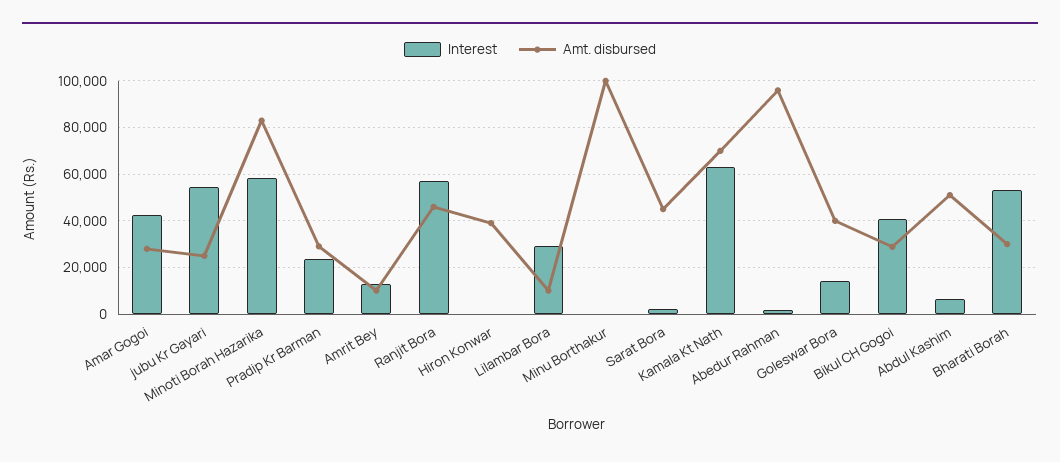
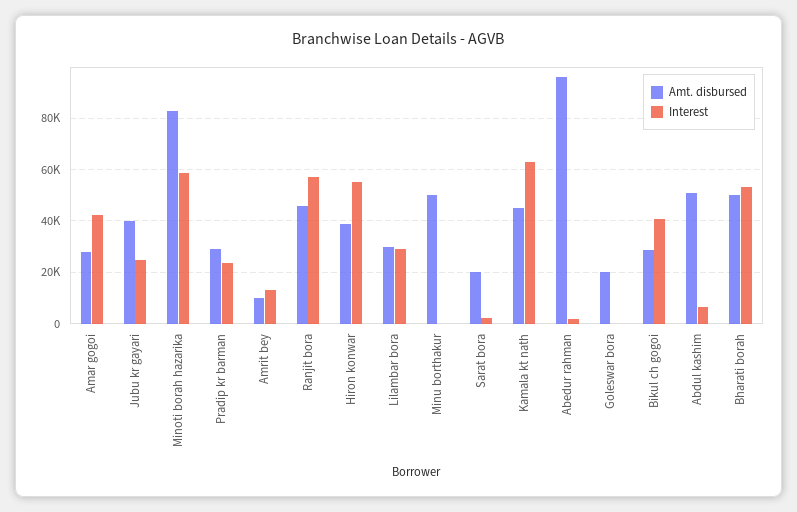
  {
    "Interest": {
      "Amar Gogoi": 42500,
-     "jubu Kr Gayari": 55000,
+     "jubu Kr Gayari": 25000,
      "Minoti Borah Hazarika": 57500,
      "Pradip Kr Barman": 22500,
      "Amrit Bey": 12500,
      "Ranjit Bora": 57500,
-     "Hiron Konwar": 0,
+     "Hiron Konwar": 55000,
      "Lilambar Bora": 30000,
      "Minu Borthakur": 0,
      "Sarat Bora": 2500,
      "Kamala Kt Nath": 62500,
      "Abedur Rahman": 2500,
-     "Goleswar Bora": 15000,
+     "Goleswar Bora": 0,
      "Bikul CH Gogoi": 40000,
      "Abdul Kashim": 7500,
      "Bharati Borah": 52500
    },
    "Amt. disbursed": {
      "Amar Gogoi": 27500,
-     "jubu Kr Gayari": 25000,
+     "jubu Kr Gayari": 40000,
      "Minoti Borah Hazarika": 82500,
      "Pradip Kr Barman": 30000,
      "Amrit Bey": 10000,
      "Ranjit Bora": 45000,
      "Hiron Konwar": 40000,
-     "Lilambar Bora": 10000,
+     "Lilambar Bora": 30000,
-     "Minu Borthakur": 100000,
+     "Minu Borthakur": 50000,
-     "Sarat Bora": 45000,
+     "Sarat Bora": 20000,
-     "Kamala Kt Nath": 70000,
+     "Kamala Kt Nath": 45000,
      "Abedur Rahman": 95000,
-     "Goleswar Bora": 40000,
+     "Goleswar Bora": 20000,
      "Bikul CH Gogoi": 30000,
      "Abdul Kashim": 50000,
-     "Bharati Borah": 30000
+     "Bharati Borah": 50000
    }
  }

